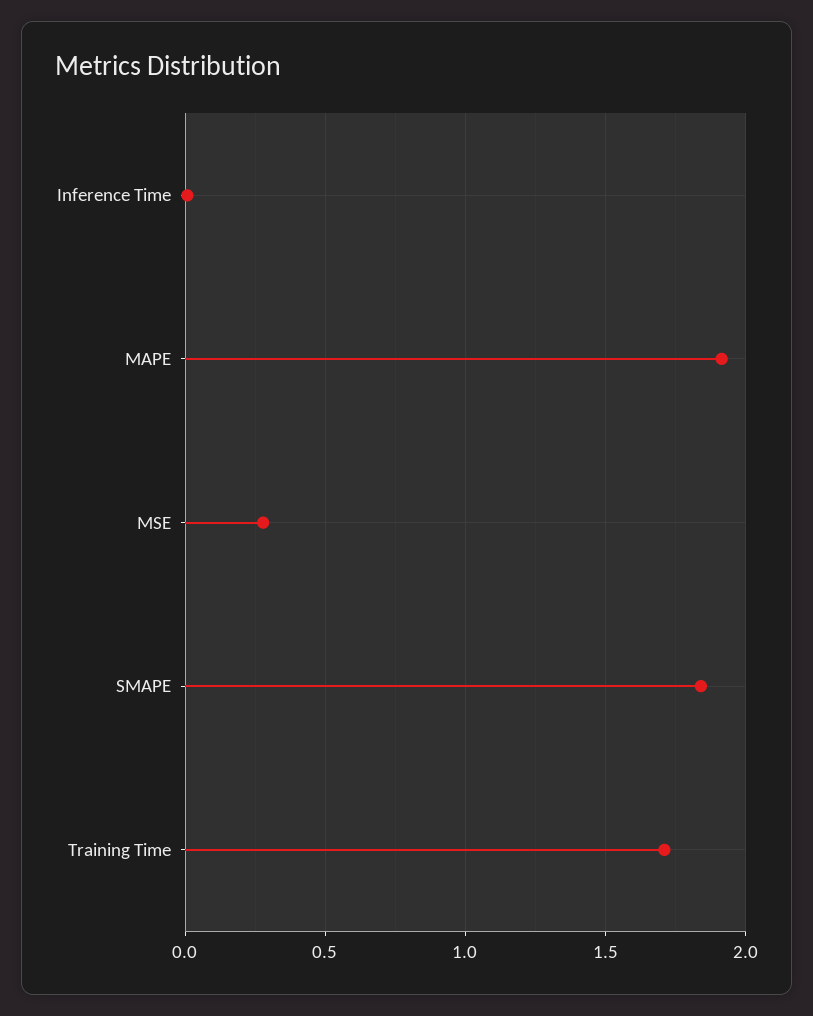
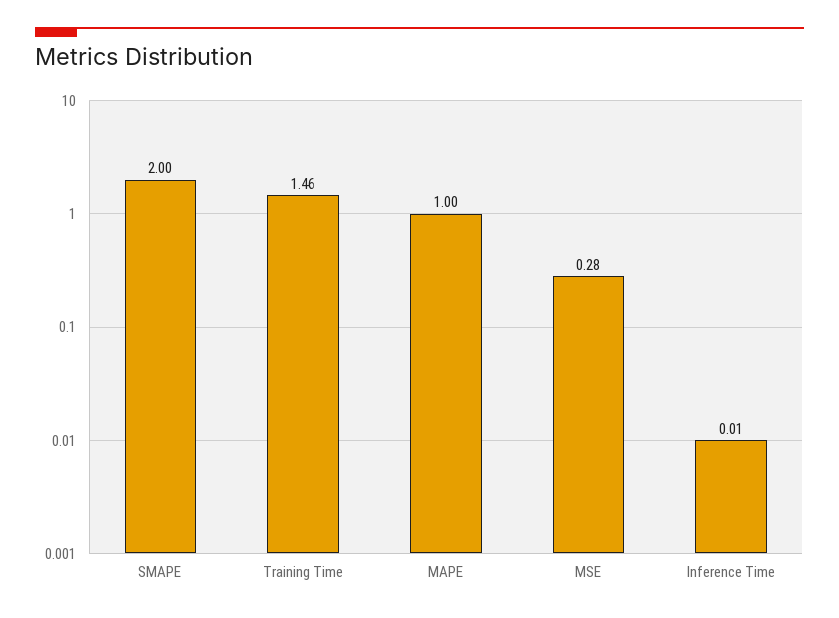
  {
    "Inference Time": 0.01,
-   "MAPE": 1.9,
+   "MAPE": 1,
    "MSE": 0.28,
-   "SMAPE": 1.85,
+   "SMAPE": 2,
-   "Training Time": 1.7
+   "Training Time": 1.46
  }

